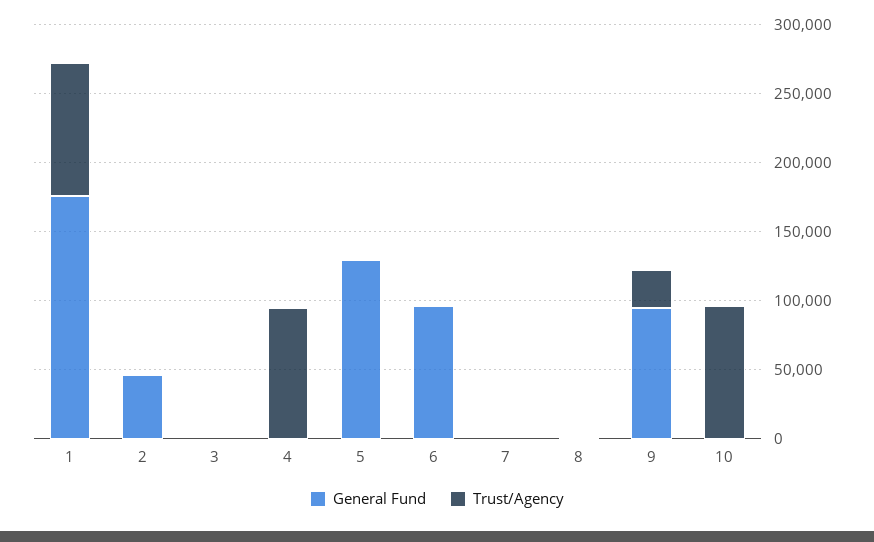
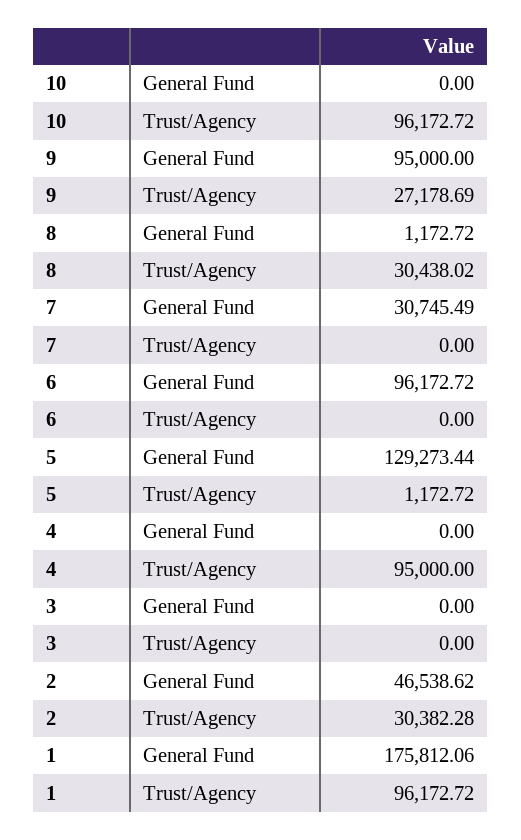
  {
    "General Fund": {
      "1": 175812.06,
      "2": 46538.62,
      "3": 0,
      "4": 0,
      "5": 129273.44,
      "6": 96172.72,
-     "7": 0,
+     "7": 30745.49,
      "8": 1172.72,
      "9": 95000,
      "10": 0
    },
    "Trust/Agency": {
      "1": 96172.72,
-     "2": 0,
+     "2": 30382.28,
      "3": 0,
      "4": 95000,
      "5": 1172.72,
      "6": 0,
      "7": 0,
-     "8": 0,
+     "8": 30438.02,
      "9": 27178.69,
      "10": 96172.72
    }
  }

